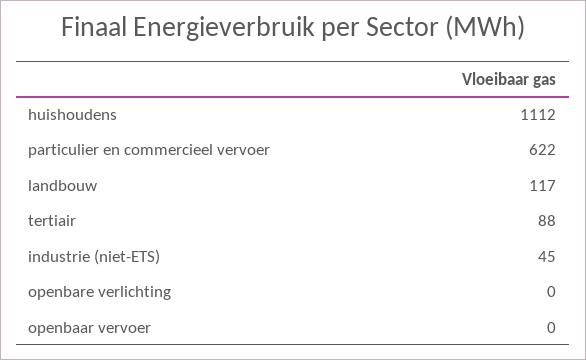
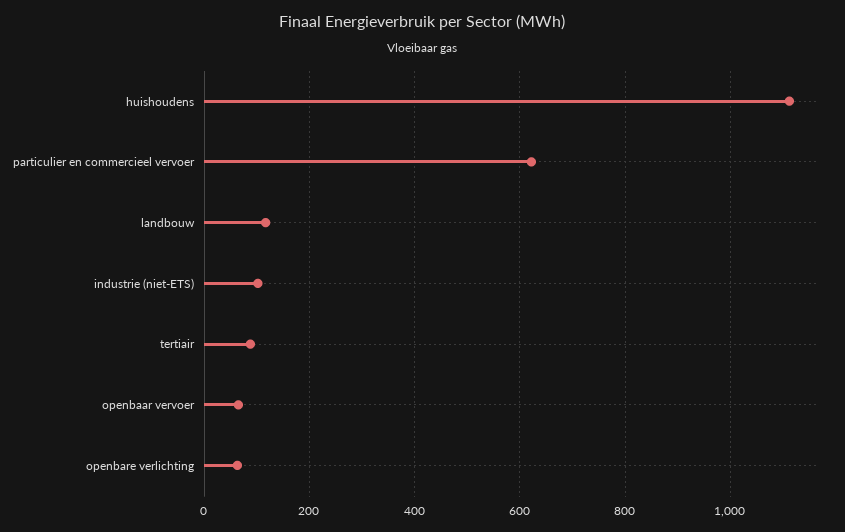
  {
    "huishoudens": 1112,
    "particulier en commercieel vervoer": 622,
    "landbouw": 117,
    "tertiair": 88,
-   "industrie (niet-ETS)": 45,
+   "industrie (niet-ETS)": 100,
-   "openbare verlichting": 0,
+   "openbare verlichting": 60,
-   "openbaar vervoer": 0
+   "openbaar vervoer": 60
  }

